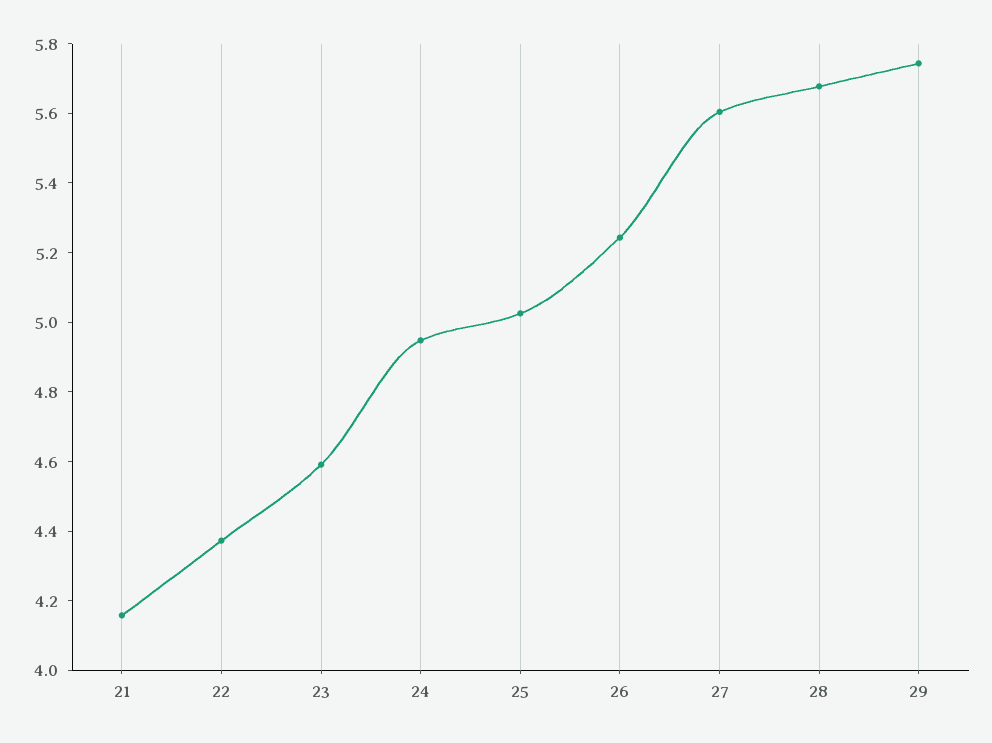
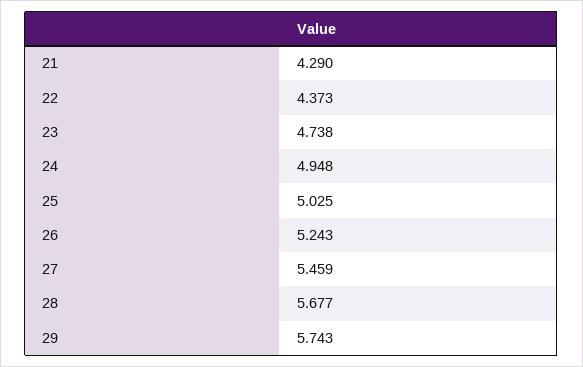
  {
-   "21": 4.15,
+   "21": 4.29,
    "22": 4.373,
-   "23": 4.6,
+   "23": 4.738,
    "24": 4.948,
    "25": 5.025,
    "26": 5.243,
-   "27": 5.6,
+   "27": 5.459,
    "28": 5.677,
    "29": 5.743
  }

